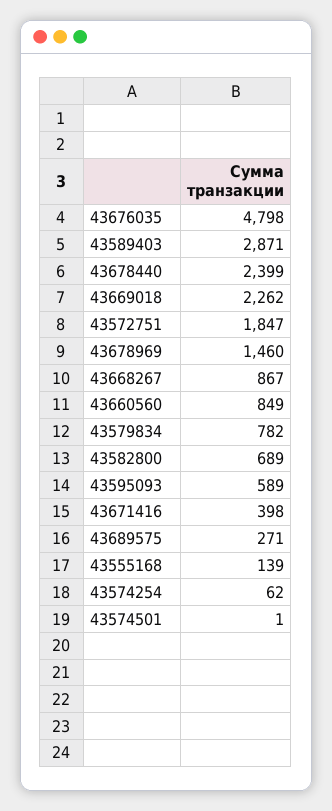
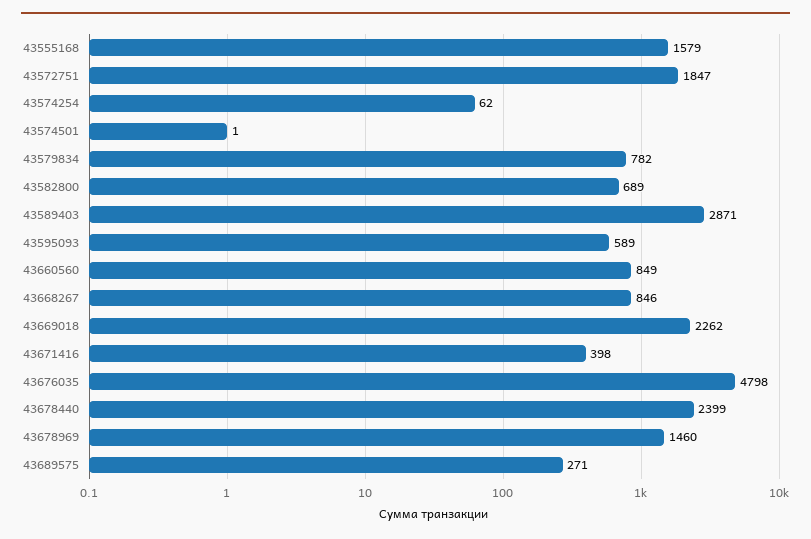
  {
    "43676035": 4798,
    "43589403": 2871,
    "43678440": 2399,
    "43669018": 2262,
    "43572751": 1847,
    "43678969": 1460,
-   "43668267": 867,
+   "43668267": 846,
    "43660560": 849,
    "43579834": 782,
    "43582800": 689,
    "43595093": 589,
    "43671416": 398,
    "43689575": 271,
-   "43555168": 139,
+   "43555168": 1579,
    "43574254": 62,
    "43574501": 1
  }

